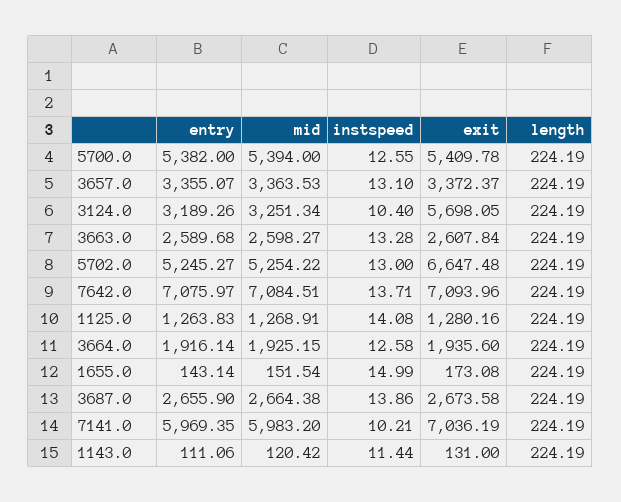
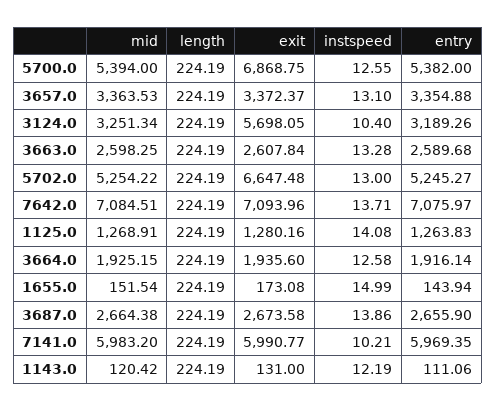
  {
    "entry": {
      "5700.0": 5382,
-     "3657.0": 3355.07,
+     "3657.0": 3354.88,
      "3124.0": 3189.26,
      "3663.0": 2589.68,
      "5702.0": 5245.27,
      "7642.0": 7075.97,
      "1125.0": 1263.83,
      "3664.0": 1916.14,
-     "1655.0": 143.14,
+     "1655.0": 143.94,
      "3687.0": 2655.9,
      "7141.0": 5969.35,
      "1143.0": 111.06
    },
    "mid": {
      "5700.0": 5394,
      "3657.0": 3363.53,
      "3124.0": 3251.34,
-     "3663.0": 2598.27,
+     "3663.0": 2598.25,
      "5702.0": 5254.22,
      "7642.0": 7084.51,
      "1125.0": 1268.91,
      "3664.0": 1925.15,
      "1655.0": 151.54,
      "3687.0": 2664.38,
      "7141.0": 5983.2,
      "1143.0": 120.42
    },
    "instspeed": {
      "5700.0": 12.55,
      "3657.0": 13.1,
      "3124.0": 10.4,
      "3663.0": 13.28,
      "5702.0": 13,
      "7642.0": 13.71,
      "1125.0": 14.08,
      "3664.0": 12.58,
      "1655.0": 14.99,
      "3687.0": 13.86,
      "7141.0": 10.21,
-     "1143.0": 11.44
+     "1143.0": 12.19
    },
    "exit": {
-     "5700.0": 5409.78,
+     "5700.0": 6868.75,
      "3657.0": 3372.37,
      "3124.0": 5698.05,
      "3663.0": 2607.84,
      "5702.0": 6647.48,
      "7642.0": 7093.96,
      "1125.0": 1280.16,
      "3664.0": 1935.6,
      "1655.0": 173.08,
      "3687.0": 2673.58,
-     "7141.0": 7036.19,
+     "7141.0": 5990.77,
      "1143.0": 131
    },
    "length": {
      "5700.0": 224.19,
      "3657.0": 224.19,
      "3124.0": 224.19,
      "3663.0": 224.19,
      "5702.0": 224.19,
      "7642.0": 224.19,
      "1125.0": 224.19,
      "3664.0": 224.19,
      "1655.0": 224.19,
      "3687.0": 224.19,
      "7141.0": 224.19,
      "1143.0": 224.19
    }
  }

